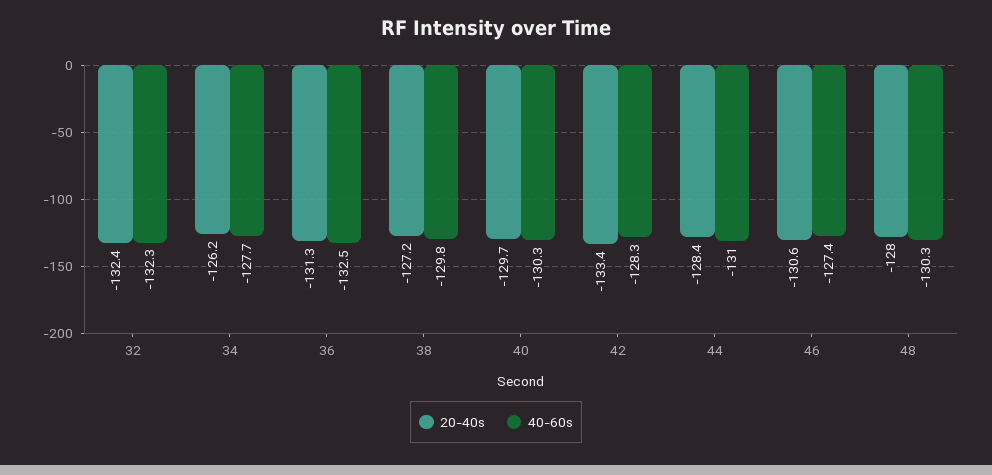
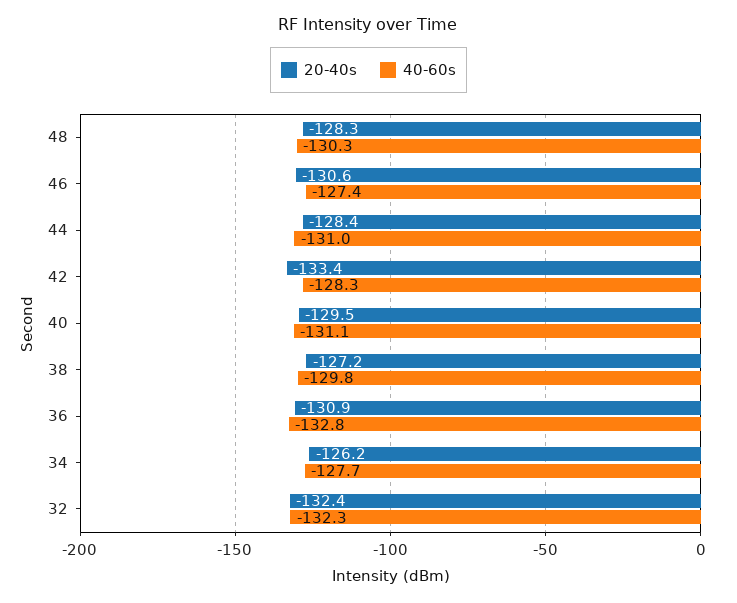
  {
    "20-40s": {
      "32": -132.4,
      "34": -126.2,
-     "36": -131.3,
+     "36": -130.9,
      "38": -127.2,
-     "40": -129.7,
+     "40": -129.5,
      "42": -133.4,
      "44": -128.4,
      "46": -130.6,
-     "48": -128
+     "48": -128.3
    },
    "40-60s": {
      "32": -132.3,
      "34": -127.7,
-     "36": -132.5,
+     "36": -132.8,
      "38": -129.8,
-     "40": -130.3,
+     "40": -131.1,
      "42": -128.3,
      "44": -131,
      "46": -127.4,
      "48": -130.3
    }
  }

